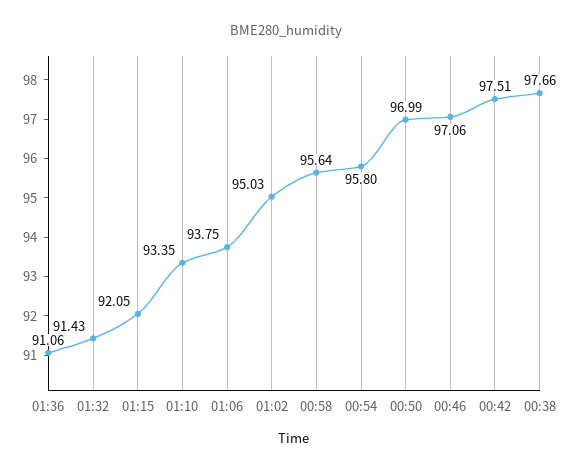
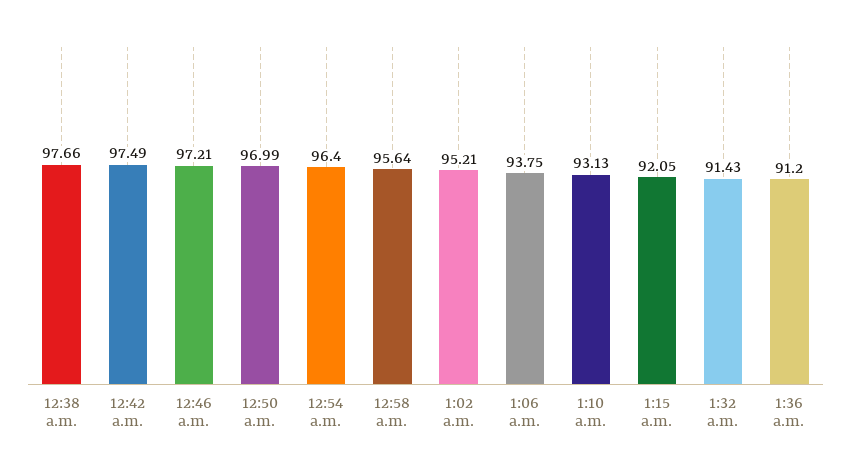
  {
-   "01:36": 91.06,
+   "01:36": 91.2,
    "01:32": 91.43,
    "01:15": 92.05,
-   "01:10": 93.35,
+   "01:10": 93.13,
    "01:06": 93.75,
-   "01:02": 95.03,
+   "01:02": 95.21,
    "00:58": 95.64,
-   "00:54": 95.8,
+   "00:54": 96.4,
    "00:50": 96.99,
-   "00:46": 97.06,
+   "00:46": 97.21,
-   "00:42": 97.51,
+   "00:42": 97.49,
    "00:38": 97.66
  }

